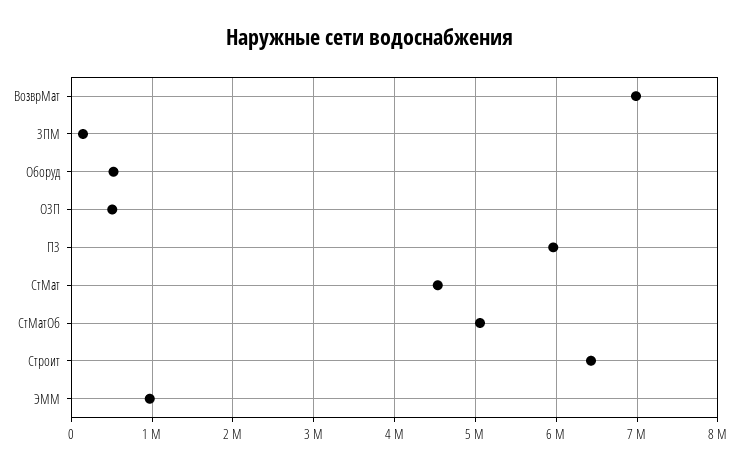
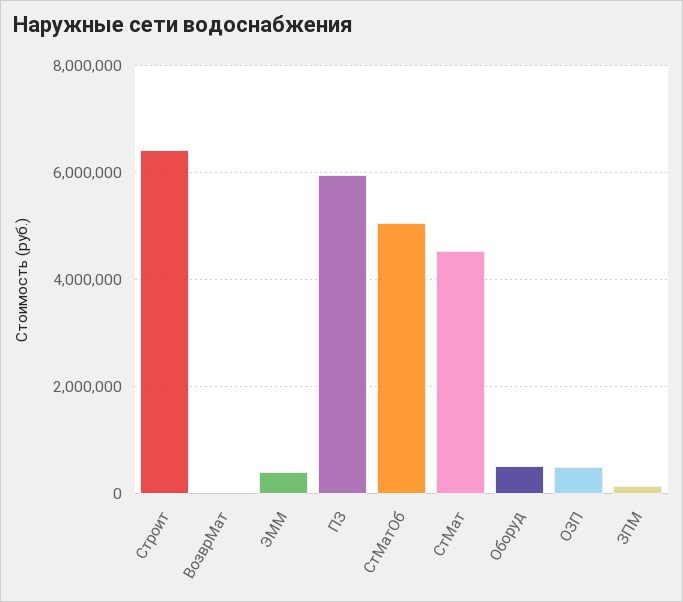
  {
-   "ВозврМат": 7000000,
+   "ВозврМат": 0,
    "ЗПМ": 100000,
    "Оборуд": 500000,
    "ОЗП": 500000,
    "ПЗ": 6000000,
    "СтМат": 4500000,
    "СтМатОб": 5100000,
    "Строит": 6400000,
-   "ЭММ": 1000000
+   "ЭММ": 400000
  }

